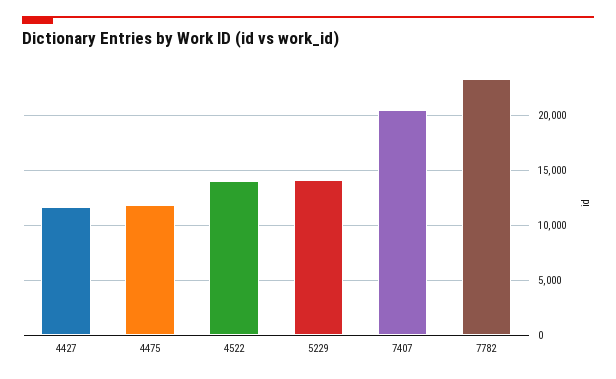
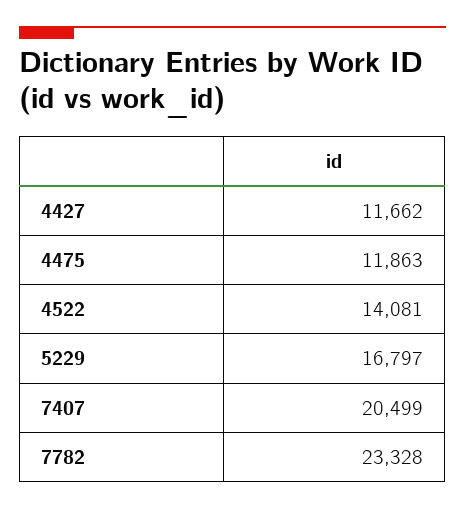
  {
    "4427": 11662,
    "4475": 11863,
    "4522": 14081,
-   "5229": 14000,
+   "5229": 16797,
    "7407": 20499,
    "7782": 23328
  }

